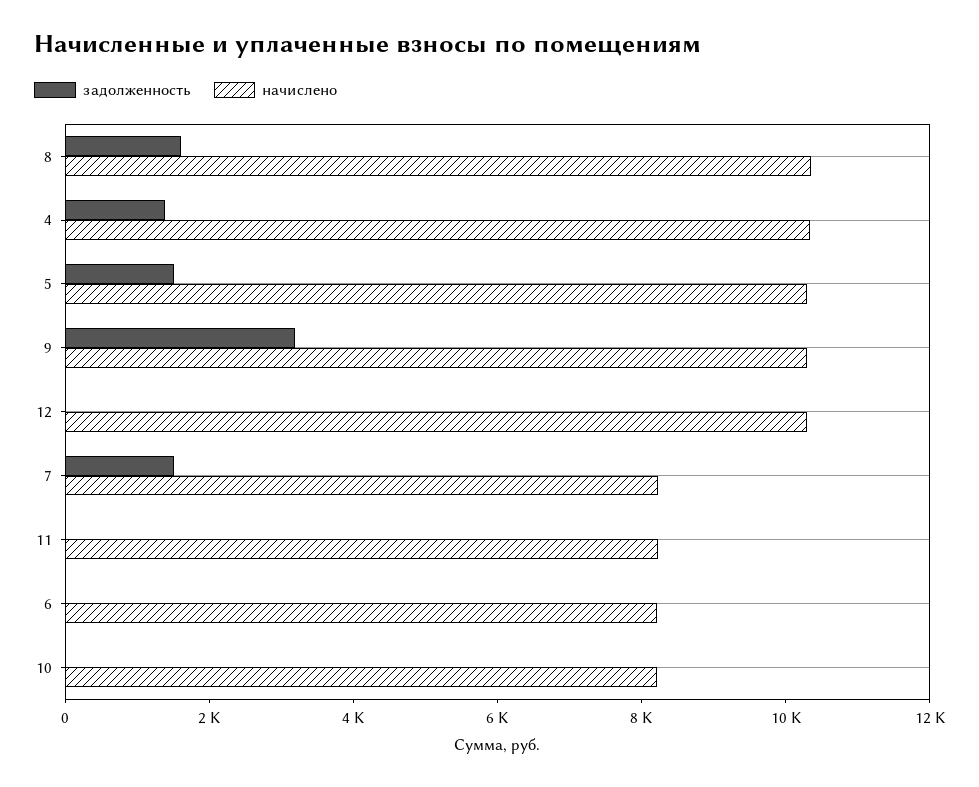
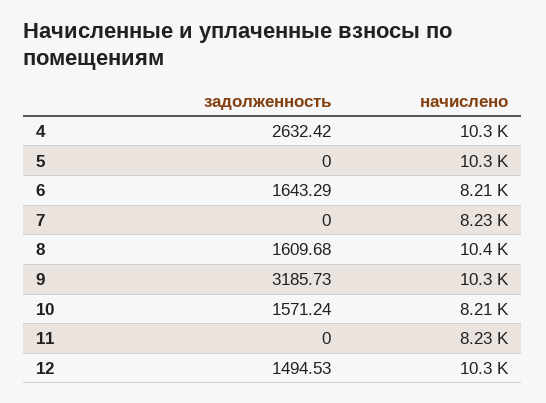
  {
    "задолженность": {
      "8": 1609.68,
-     "4": 1500,
+     "4": 2632.42,
-     "5": 1500,
+     "5": 0,
      "9": 3185.73,
-     "12": 0,
+     "12": 1494.53,
-     "7": 1500,
+     "7": 0,
      "11": 0,
-     "6": 0,
+     "6": 1643.29,
-     "10": 0
+     "10": 1571.24
    },
    "начислено": {
      "8": 10400,
      "4": 10300,
      "5": 10300,
      "9": 10300,
      "12": 10300,
      "7": 8230,
      "11": 8230,
      "6": 8210,
      "10": 8210
    }
  }

